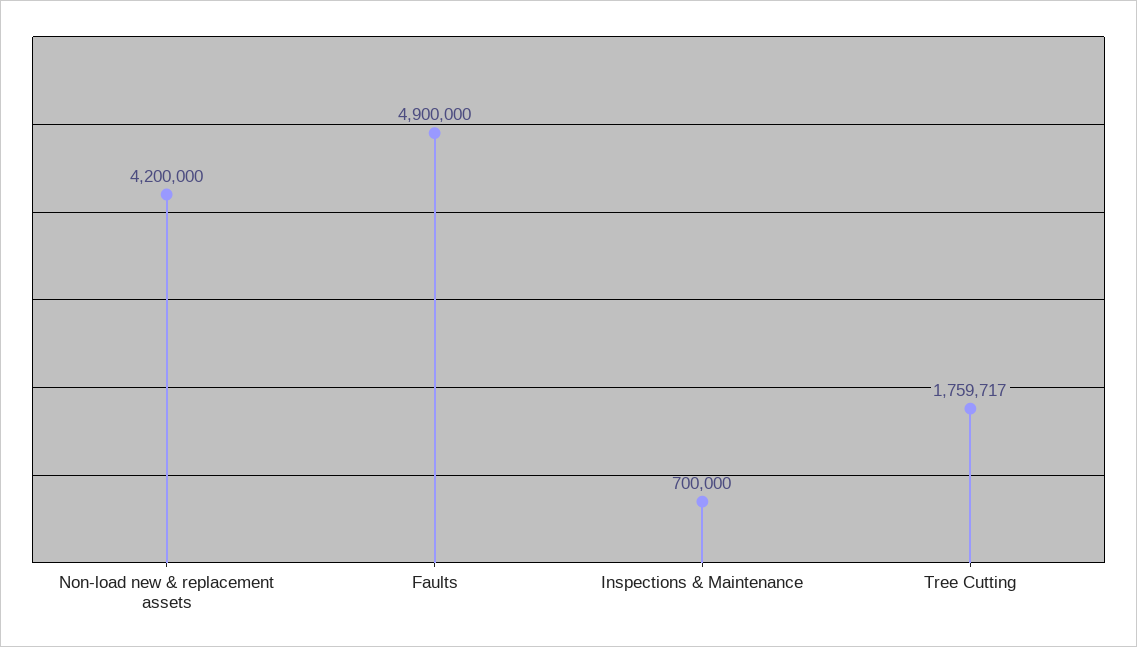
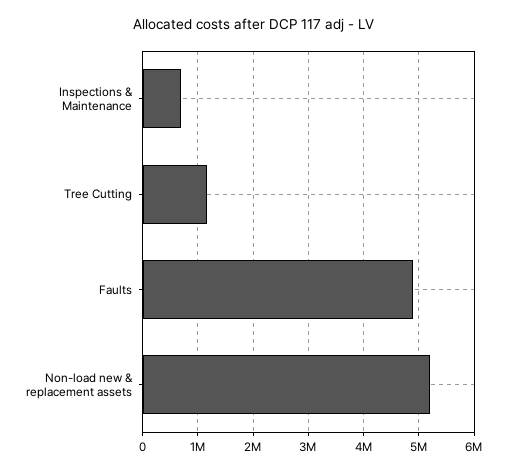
  {
-   "Non-load new & replacement assets": 4200000,
+   "Non-load new & replacement assets": 5200000,
    "Faults": 4900000,
    "Inspections & Maintenance": 700000,
-   "Tree Cutting": 1759717
+   "Tree Cutting": 1200000
  }

